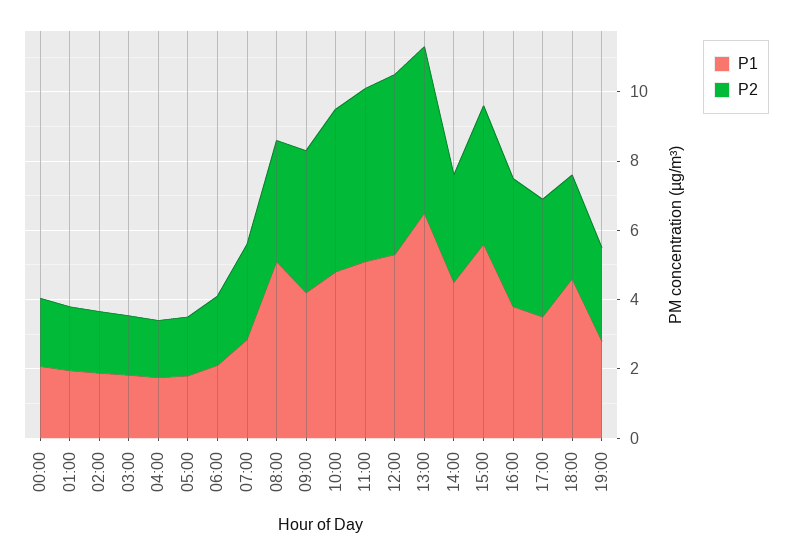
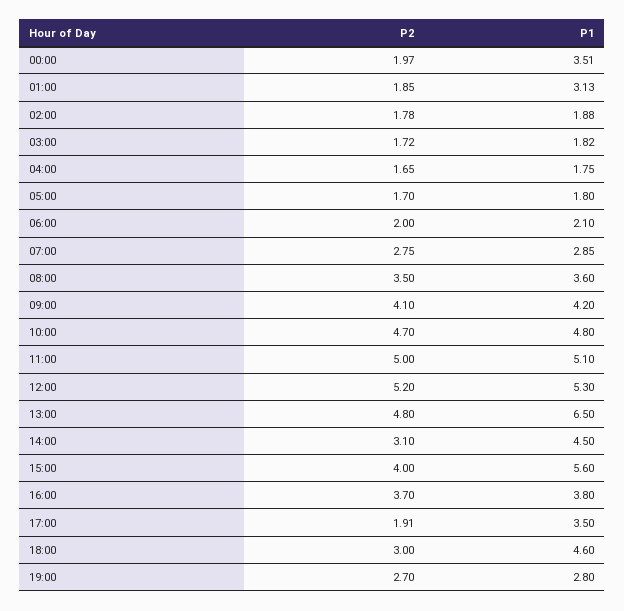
  {
    "P1": {
-     "00:00": 2,
+     "00:00": 3.51,
-     "01:00": 2,
+     "01:00": 3.13,
      "02:00": 1.88,
      "03:00": 1.82,
      "04:00": 1.75,
      "05:00": 1.8,
      "06:00": 2.1,
      "07:00": 2.85,
-     "08:00": 5,
+     "08:00": 3.6,
      "09:00": 4.2,
      "10:00": 4.8,
      "11:00": 5.1,
      "12:00": 5.3,
      "13:00": 6.5,
      "14:00": 4.5,
      "15:00": 5.6,
      "16:00": 3.8,
      "17:00": 3.5,
      "18:00": 4.6,
      "19:00": 2.8
    },
    "P2": {
      "00:00": 1.97,
      "01:00": 1.85,
      "02:00": 1.78,
      "03:00": 1.72,
      "04:00": 1.65,
      "05:00": 1.7,
      "06:00": 2,
      "07:00": 2.75,
      "08:00": 3.5,
      "09:00": 4.1,
      "10:00": 4.7,
      "11:00": 5,
      "12:00": 5.2,
      "13:00": 4.8,
      "14:00": 3.1,
      "15:00": 4,
      "16:00": 3.7,
-     "17:00": 3.5,
+     "17:00": 1.91,
      "18:00": 3,
      "19:00": 2.7
    }
  }

